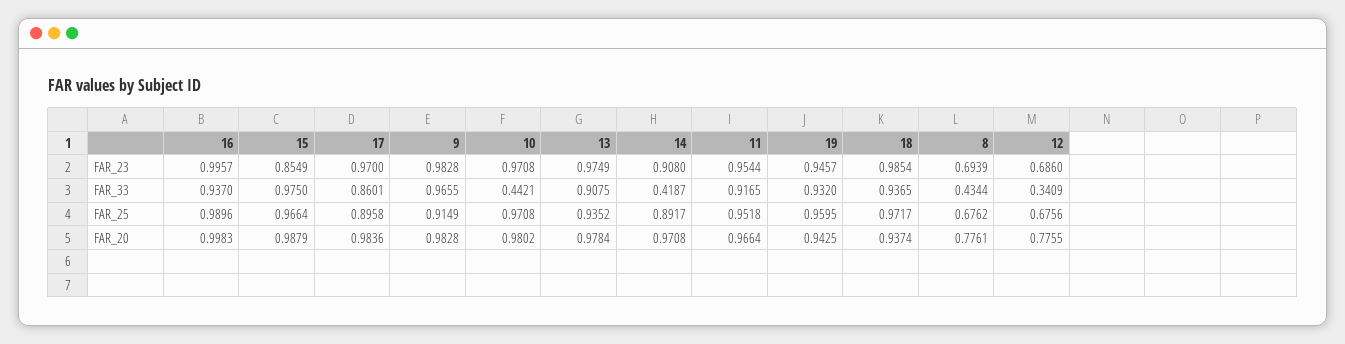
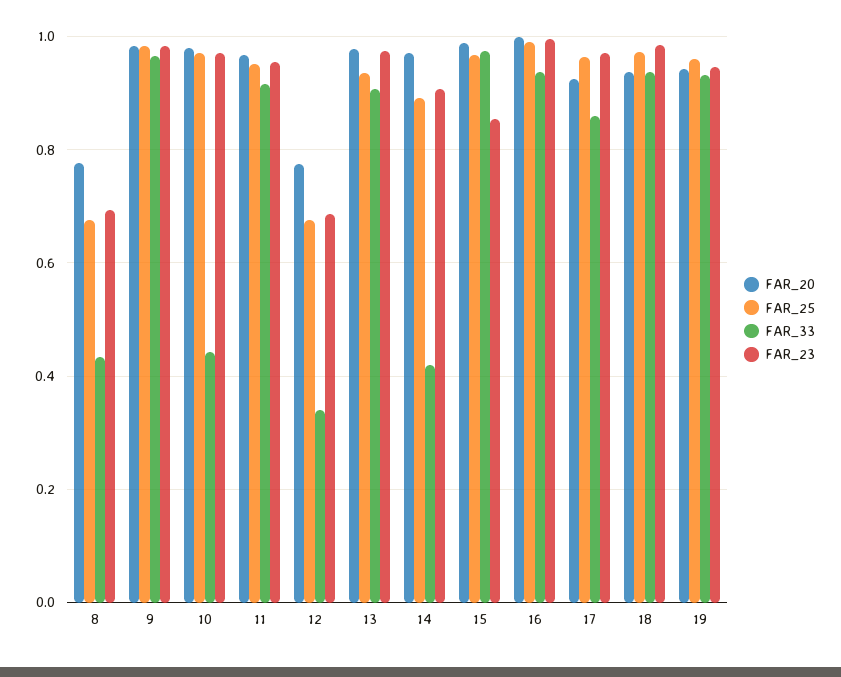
  {
    "FAR_23": {
      "16": 0.9957,
      "15": 0.8549,
      "17": 0.97,
      "9": 0.9828,
      "10": 0.9708,
      "13": 0.9749,
      "14": 0.908,
      "11": 0.9544,
      "19": 0.9457,
      "18": 0.9854,
      "8": 0.6939,
      "12": 0.686
    },
    "FAR_33": {
      "16": 0.937,
      "15": 0.975,
      "17": 0.8601,
      "9": 0.9655,
      "10": 0.4421,
      "13": 0.9075,
      "14": 0.4187,
      "11": 0.9165,
      "19": 0.932,
      "18": 0.9365,
      "8": 0.4344,
      "12": 0.3409
    },
    "FAR_25": {
      "16": 0.9896,
      "15": 0.9664,
-     "17": 0.8958,
+     "17": 0.96,
-     "9": 0.9149,
+     "9": 0.98,
      "10": 0.9708,
      "13": 0.9352,
      "14": 0.8917,
      "11": 0.9518,
      "19": 0.9595,
      "18": 0.9717,
      "8": 0.6762,
      "12": 0.6756
    },
    "FAR_20": {
      "16": 0.9983,
      "15": 0.9879,
-     "17": 0.9836,
+     "17": 0.92,
      "9": 0.9828,
      "10": 0.9802,
      "13": 0.9784,
      "14": 0.9708,
      "11": 0.9664,
      "19": 0.9425,
      "18": 0.9374,
      "8": 0.7761,
      "12": 0.7755
    }
  }

